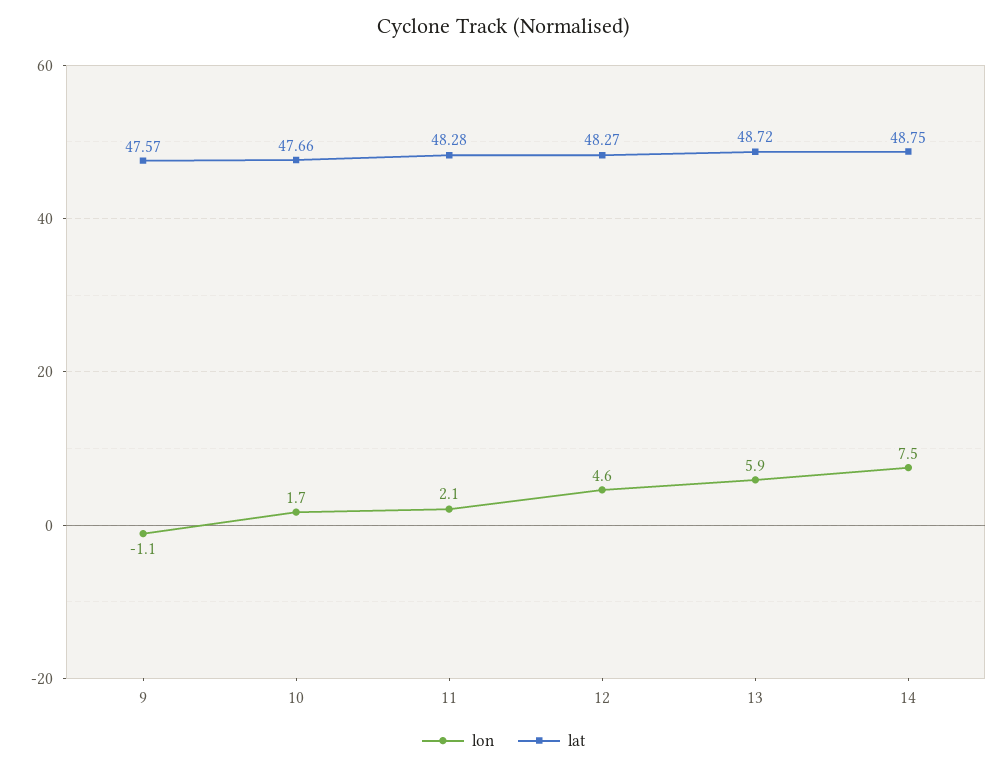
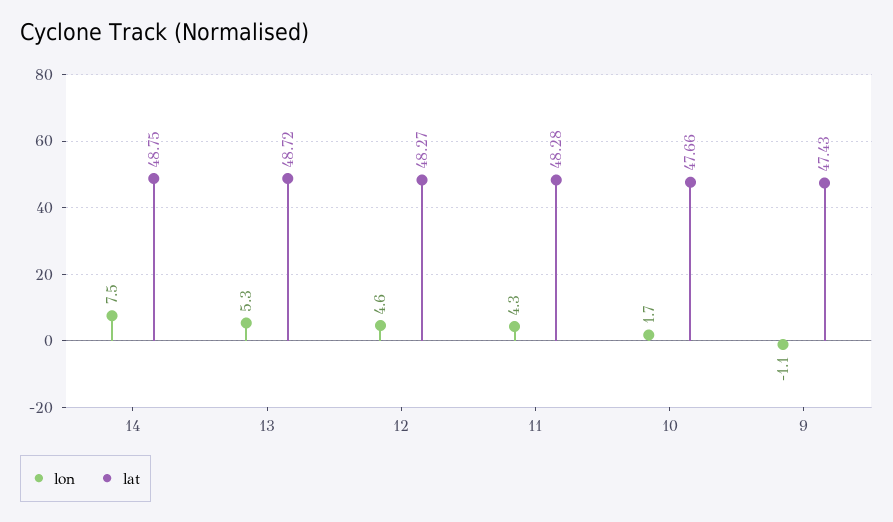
  {
    "lon": {
      "9": -1.1,
      "10": 1.7,
-     "11": 2.1,
+     "11": 4.3,
      "12": 4.6,
-     "13": 5.9,
+     "13": 5.3,
      "14": 7.5
    },
    "lat": {
-     "9": 47.57,
+     "9": 47.43,
      "10": 47.66,
      "11": 48.28,
      "12": 48.27,
      "13": 48.72,
      "14": 48.75
    }
  }

